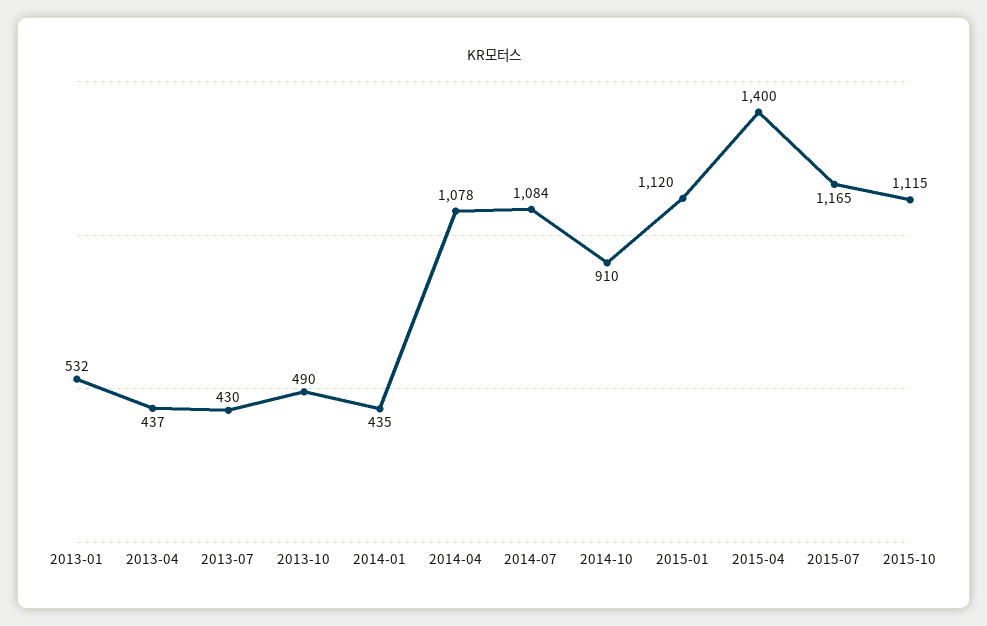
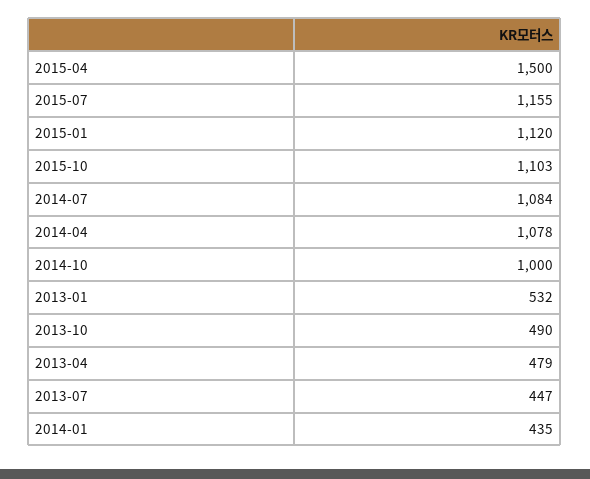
  {
    "2013-01": 532,
-   "2013-04": 437,
+   "2013-04": 479,
-   "2013-07": 430,
+   "2013-07": 447,
    "2013-10": 490,
    "2014-01": 435,
    "2014-04": 1078,
    "2014-07": 1084,
-   "2014-10": 910,
+   "2014-10": 1000,
    "2015-01": 1120,
-   "2015-04": 1400,
+   "2015-04": 1500,
-   "2015-07": 1165,
+   "2015-07": 1155,
-   "2015-10": 1115
+   "2015-10": 1103
  }

